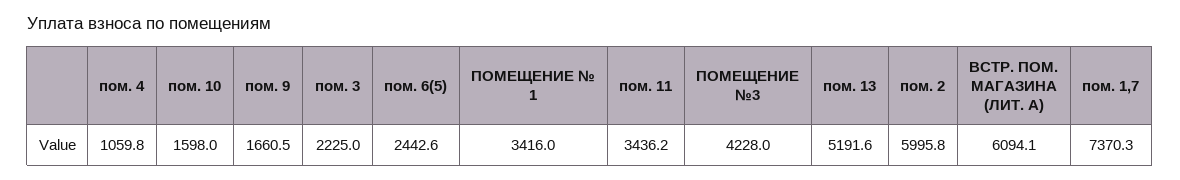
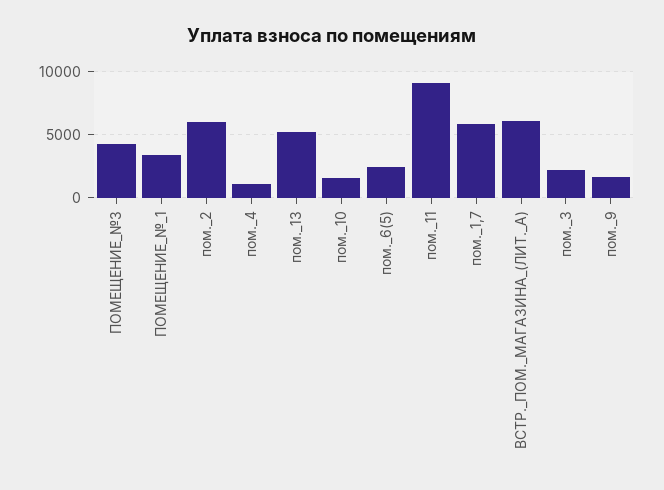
  {
    "пом. 4": 1059.8,
    "пом. 10": 1598,
    "пом. 9": 1660.5,
    "пом. 3": 2225,
    "пом. 6(5)": 2442.6,
    "ПОМЕЩЕНИЕ № 1": 3416,
-   "пом. 11": 3436.2,
+   "пом. 11": 9000,
    "ПОМЕЩЕНИЕ №3": 4228,
    "пом. 13": 5191.6,
    "пом. 2": 5995.8,
    "ВСТР. ПОМ. МАГАЗИНА (ЛИТ. А)": 6094.1,
-   "пом. 1,7": 7370.3
+   "пом. 1,7": 6000
  }

